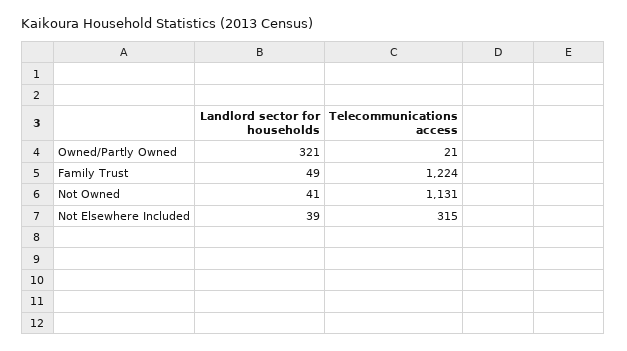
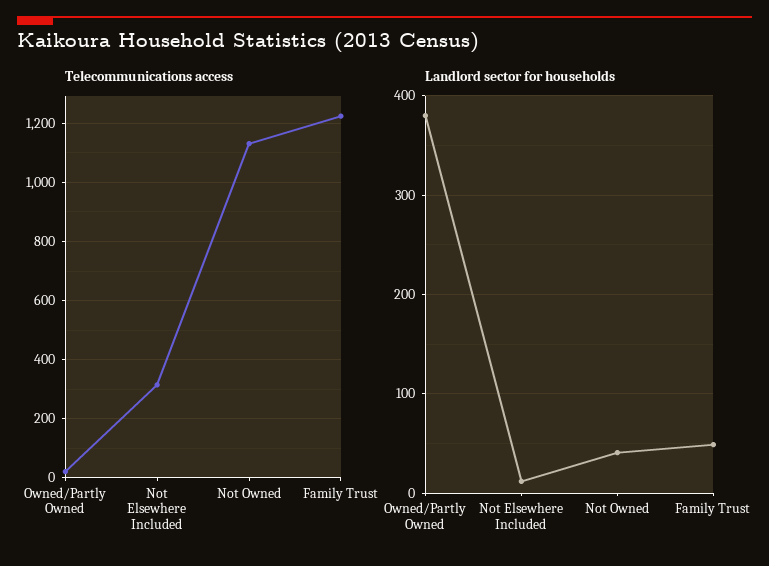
  {
    "Landlord sector for households": {
-     "Owned/Partly Owned": 321,
+     "Owned/Partly Owned": 380,
      "Family Trust": 49,
      "Not Owned": 41,
-     "Not Elsewhere Included": 39
+     "Not Elsewhere Included": 10
    },
    "Telecommunications access": {
      "Owned/Partly Owned": 21,
      "Family Trust": 1224,
      "Not Owned": 1131,
      "Not Elsewhere Included": 315
    }
  }

